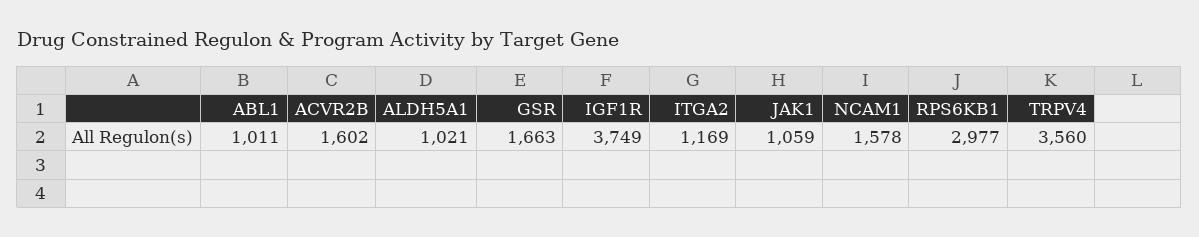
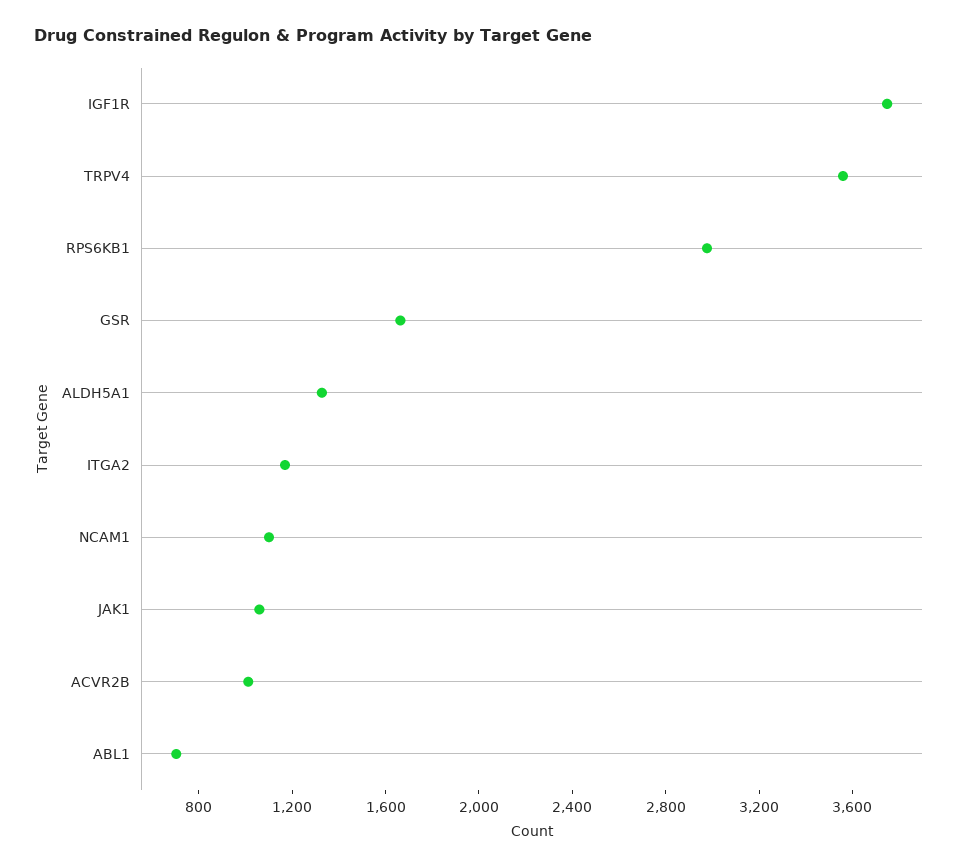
  {
-   "ABL1": 1011,
+   "ABL1": 700,
-   "ACVR2B": 1602,
+   "ACVR2B": 1000,
-   "ALDH5A1": 1021,
+   "ALDH5A1": 1300,
    "GSR": 1663,
    "IGF1R": 3749,
    "ITGA2": 1169,
    "JAK1": 1059,
-   "NCAM1": 1578,
+   "NCAM1": 1100,
    "RPS6KB1": 2977,
    "TRPV4": 3560
  }

